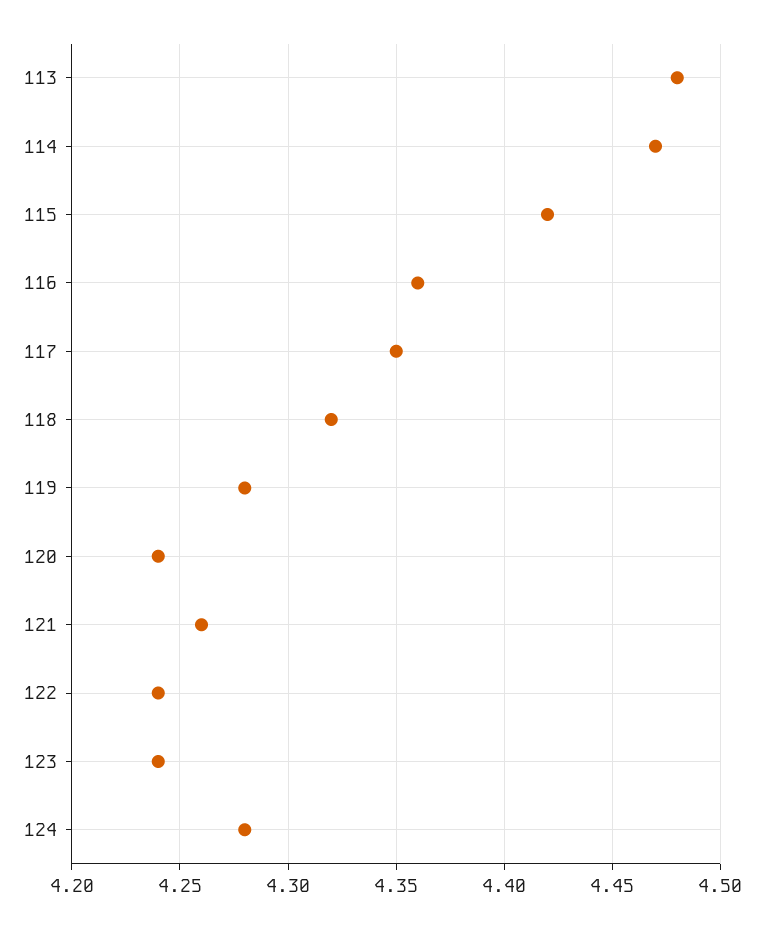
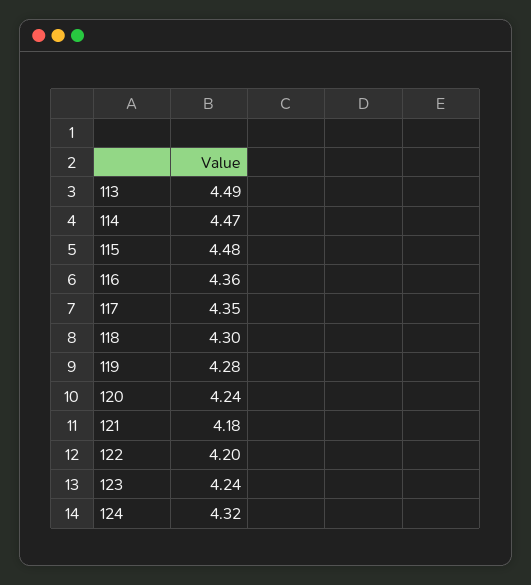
  {
-   "113": 4.48,
+   "113": 4.49,
    "114": 4.47,
-   "115": 4.42,
+   "115": 4.48,
    "116": 4.36,
    "117": 4.35,
-   "118": 4.32,
+   "118": 4.3,
    "119": 4.28,
    "120": 4.24,
-   "121": 4.26,
+   "121": 4.18,
-   "122": 4.24,
+   "122": 4.2,
    "123": 4.24,
-   "124": 4.28
+   "124": 4.32
  }

